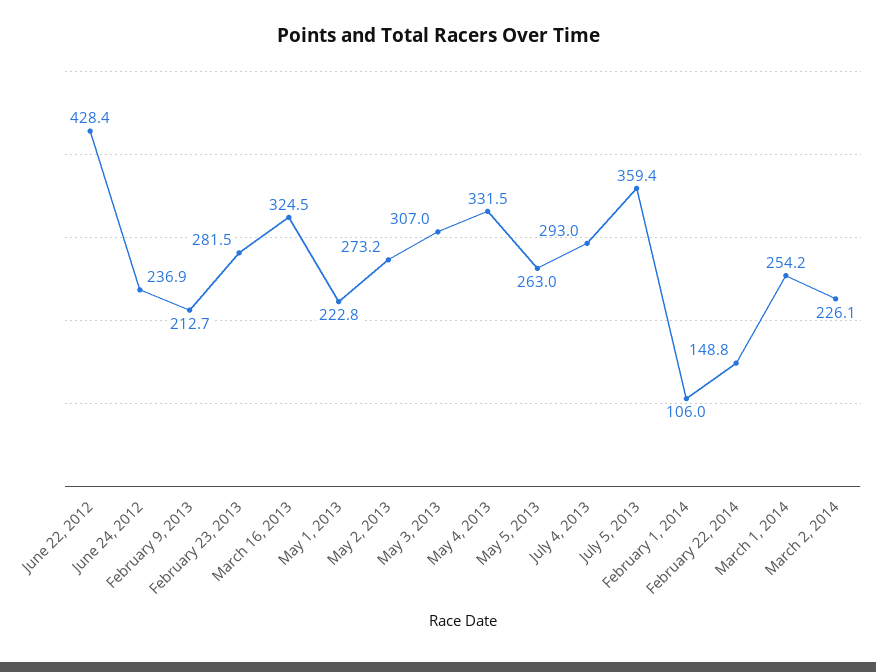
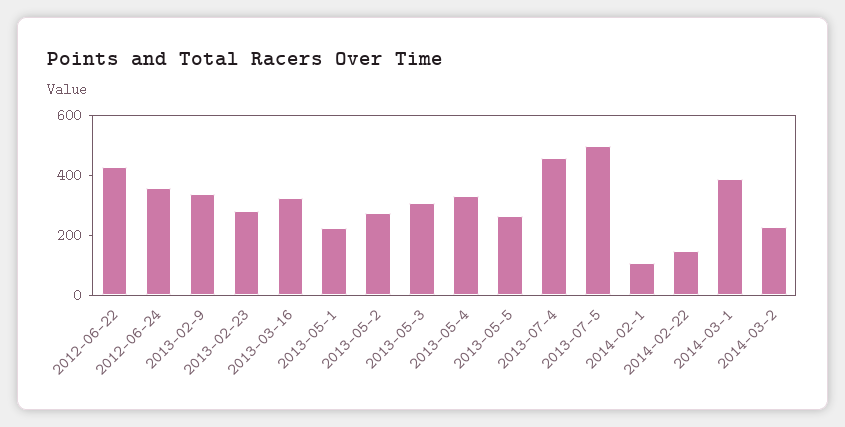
  {
    "June 22, 2012": 428.4,
-   "June 24, 2012": 236.9,
+   "June 24, 2012": 350,
-   "February 9, 2013": 212.7,
+   "February 9, 2013": 350,
    "February 23, 2013": 281.5,
    "March 16, 2013": 324.5,
    "May 1, 2013": 222.8,
    "May 2, 2013": 273.2,
    "May 3, 2013": 307,
    "May 4, 2013": 331.5,
    "May 5, 2013": 263,
-   "July 4, 2013": 293,
+   "July 4, 2013": 450,
-   "July 5, 2013": 359.4,
+   "July 5, 2013": 500,
    "February 1, 2014": 106,
    "February 22, 2014": 148.8,
-   "March 1, 2014": 254.2,
+   "March 1, 2014": 400,
    "March 2, 2014": 226.1
  }

